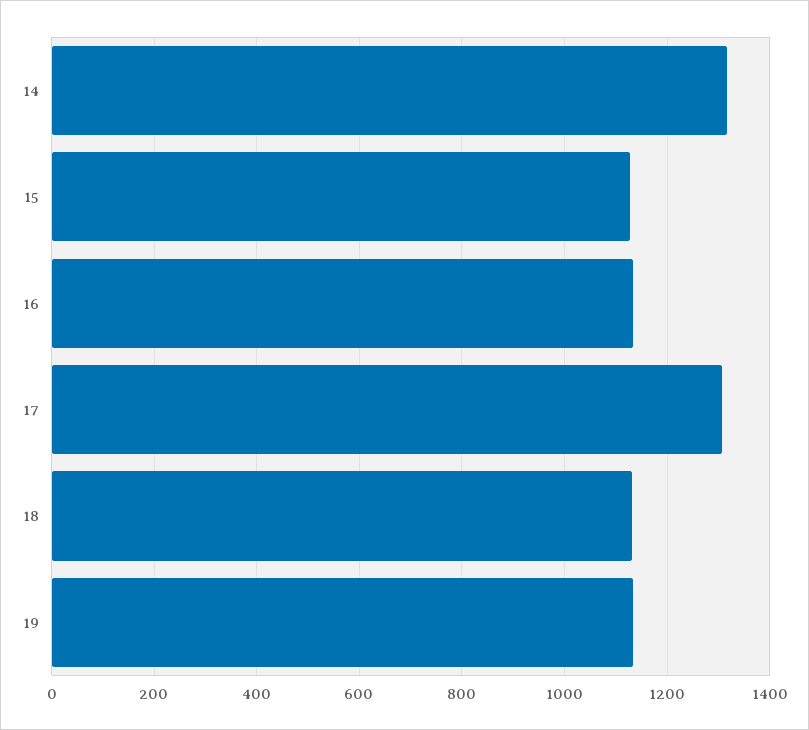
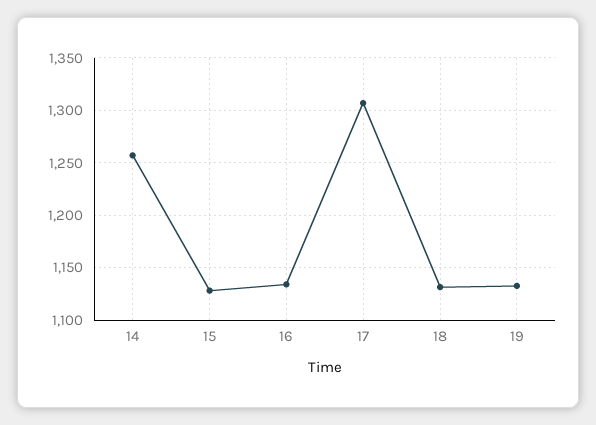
  {
-   "14": 1320,
+   "14": 1260,
    "15": 1130,
    "16": 1130,
    "17": 1310,
    "18": 1130,
    "19": 1130
  }

